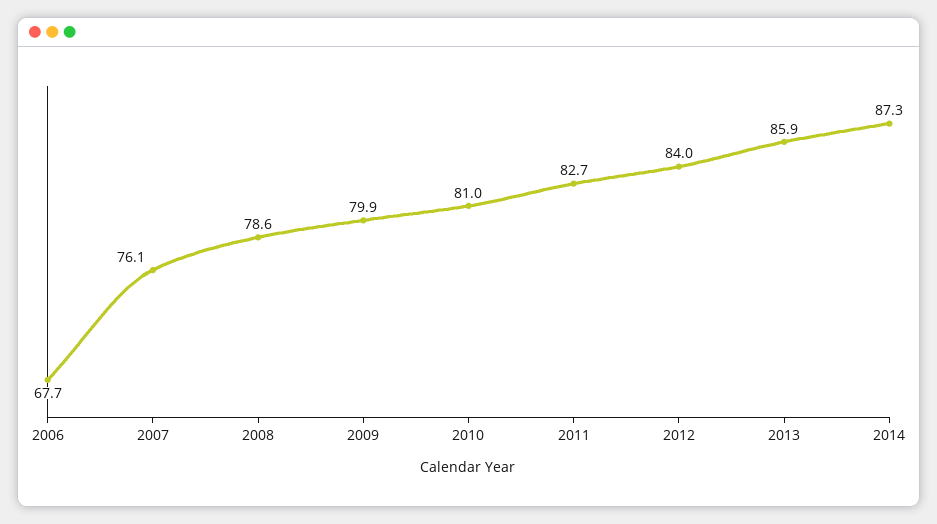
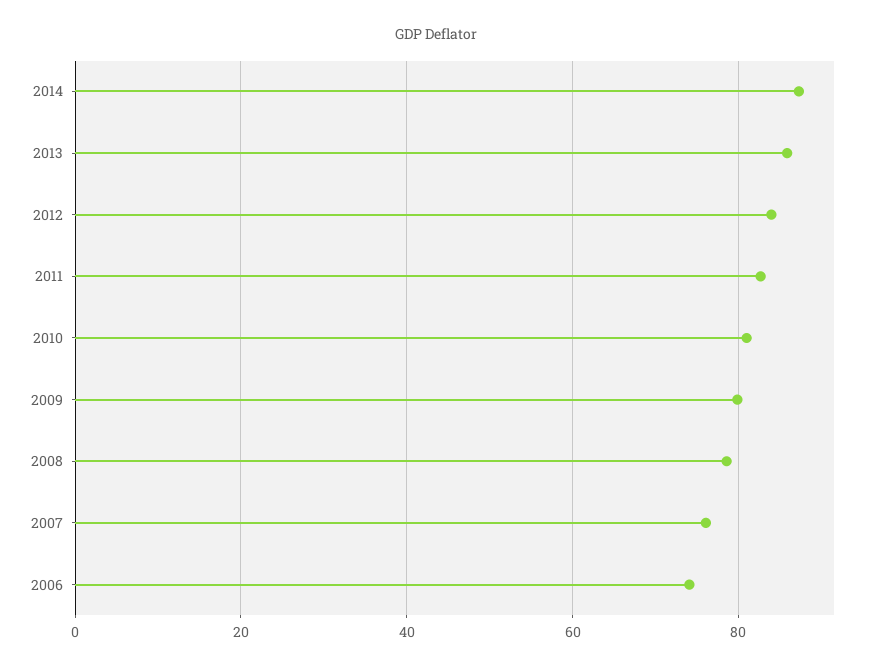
  {
-   "2006": 67.7,
+   "2006": 74,
    "2007": 76.1,
    "2008": 78.6,
    "2009": 79.9,
    "2010": 81,
    "2011": 82.7,
    "2012": 84,
    "2013": 85.9,
    "2014": 87.3
  }

